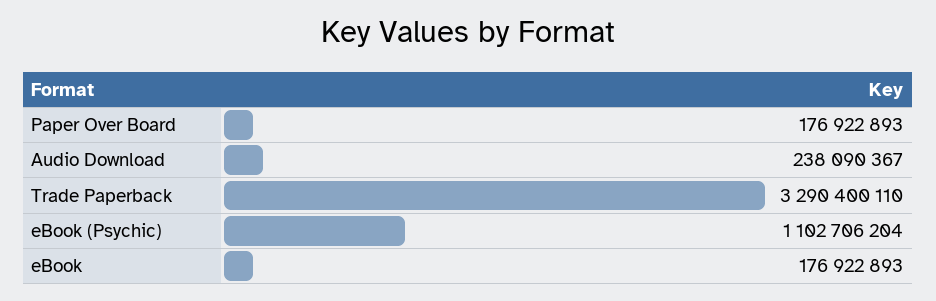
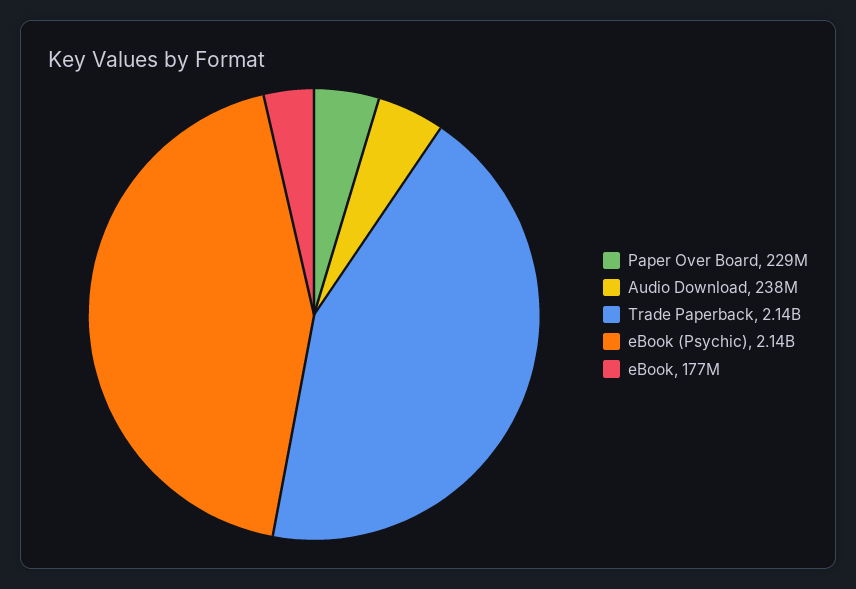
  {
-   "Paper Over Board": 176922893,
+   "Paper Over Board": 229000000,
    "Audio Download": 238090367,
-   "Trade Paperback": 3290400110,
+   "Trade Paperback": 2140000000,
-   "eBook (Psychic)": 1102706204,
+   "eBook (Psychic)": 2140000000,
    "eBook": 176922893
  }

